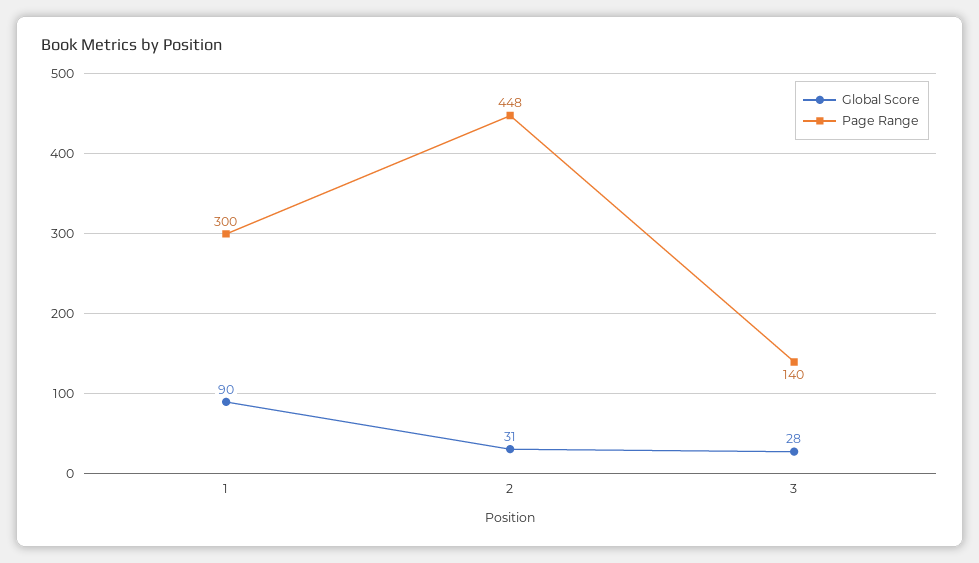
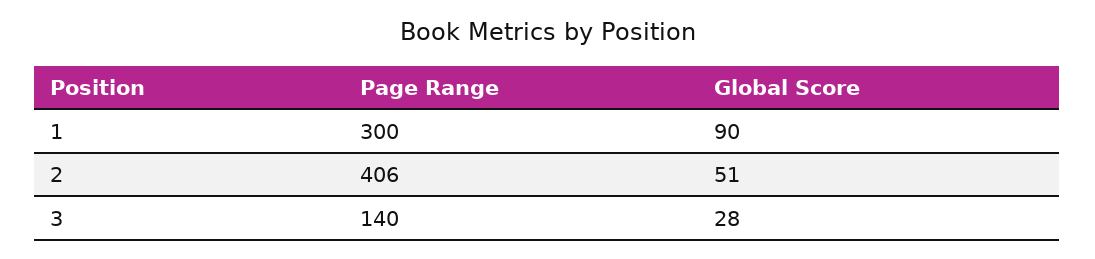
  {
    "Global Score": {
      "1": 90,
-     "2": 31,
+     "2": 51,
      "3": 28
    },
    "Page Range": {
      "1": 300,
-     "2": 448,
+     "2": 406,
      "3": 140
    }
  }

